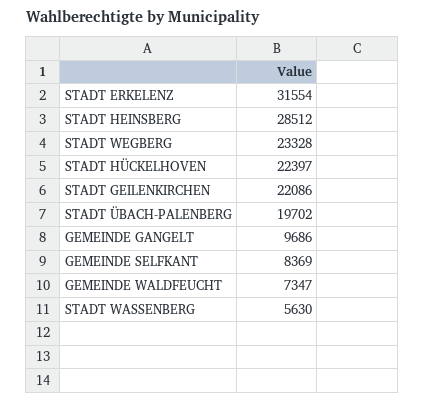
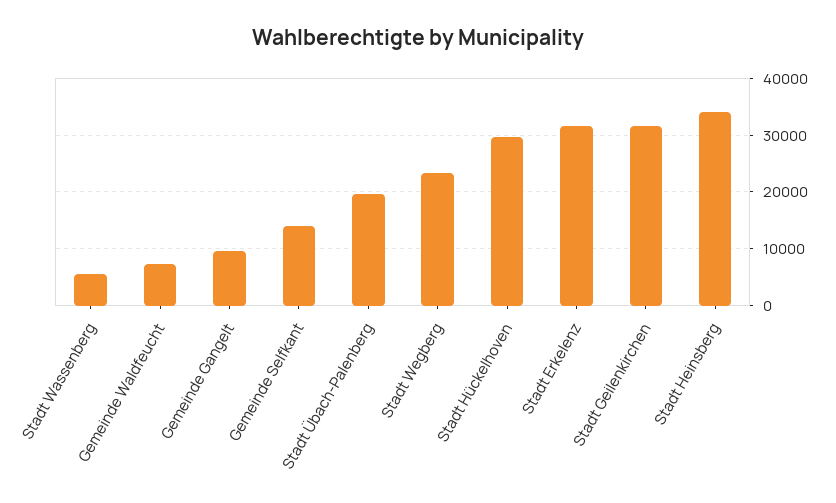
  {
    "STADT ERKELENZ": 31554,
-   "STADT HEINSBERG": 28512,
+   "STADT HEINSBERG": 34000,
    "STADT WEGBERG": 23328,
-   "STADT HÜCKELHOVEN": 22397,
+   "STADT HÜCKELHOVEN": 30000,
-   "STADT GEILENKIRCHEN": 22086,
+   "STADT GEILENKIRCHEN": 32000,
    "STADT ÜBACH-PALENBERG": 19702,
    "GEMEINDE GANGELT": 9686,
-   "GEMEINDE SELFKANT": 8369,
+   "GEMEINDE SELFKANT": 14000,
    "GEMEINDE WALDFEUCHT": 7347,
    "STADT WASSENBERG": 5630
  }

